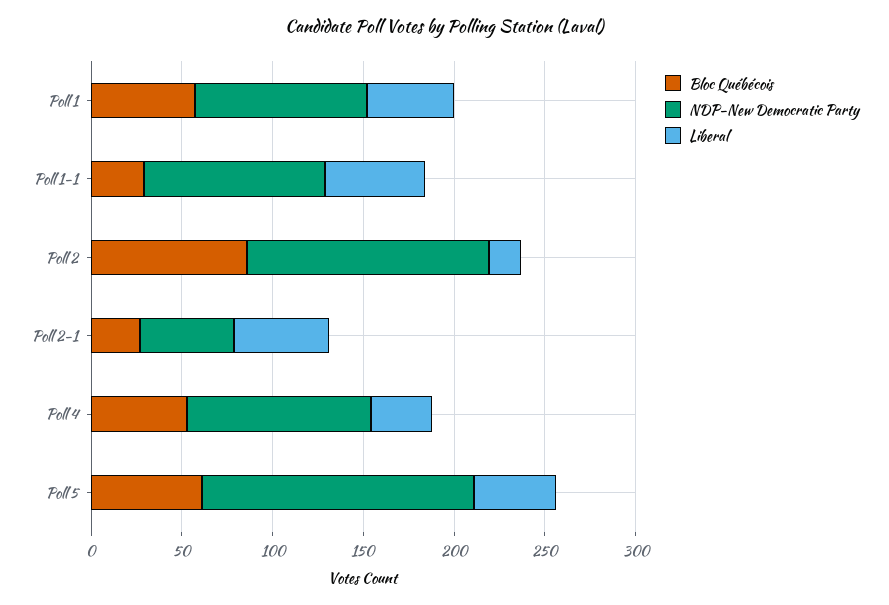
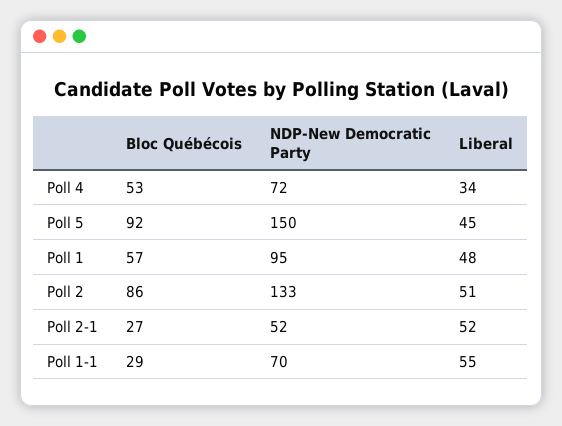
  {
    "Bloc Québécois": {
      "Poll 1": 57,
      "Poll 1-1": 29,
      "Poll 2": 86,
      "Poll 2-1": 27,
      "Poll 4": 53,
-     "Poll 5": 60
+     "Poll 5": 92
    },
    "NDP-New Democratic Party": {
      "Poll 1": 95,
-     "Poll 1-1": 100,
+     "Poll 1-1": 70,
      "Poll 2": 133,
      "Poll 2-1": 52,
-     "Poll 4": 100,
+     "Poll 4": 72,
      "Poll 5": 150
    },
    "Liberal": {
      "Poll 1": 48,
      "Poll 1-1": 55,
-     "Poll 2": 20,
+     "Poll 2": 51,
      "Poll 2-1": 52,
      "Poll 4": 34,
      "Poll 5": 45
    }
  }

